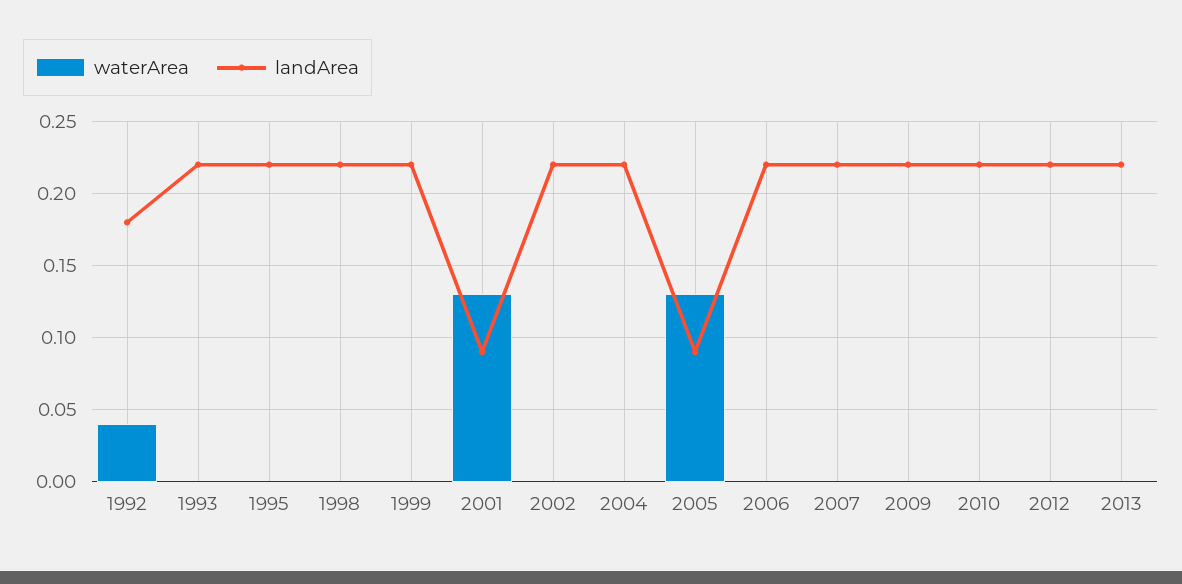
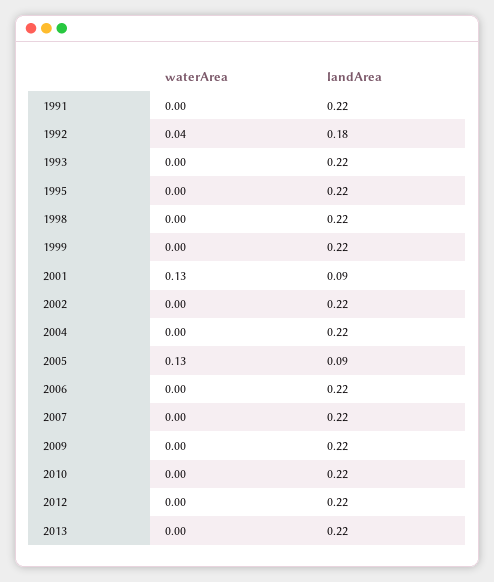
  {
    "waterArea": {
      "1992": 0.04,
      "1993": 0,
      "1995": 0,
      "1998": 0,
      "1999": 0,
      "2001": 0.13,
      "2002": 0,
      "2004": 0,
      "2005": 0.13,
      "2006": 0,
      "2007": 0,
      "2009": 0,
      "2010": 0,
      "2012": 0,
-     "2013": 0
+     "2013": 0,
+     "1991": 0
    },
    "landArea": {
      "1992": 0.18,
      "1993": 0.22,
      "1995": 0.22,
      "1998": 0.22,
      "1999": 0.22,
      "2001": 0.09,
      "2002": 0.22,
      "2004": 0.22,
      "2005": 0.09,
      "2006": 0.22,
      "2007": 0.22,
      "2009": 0.22,
      "2010": 0.22,
      "2012": 0.22,
-     "2013": 0.22
+     "2013": 0.22,
+     "1991": 0.22
    }
  }

